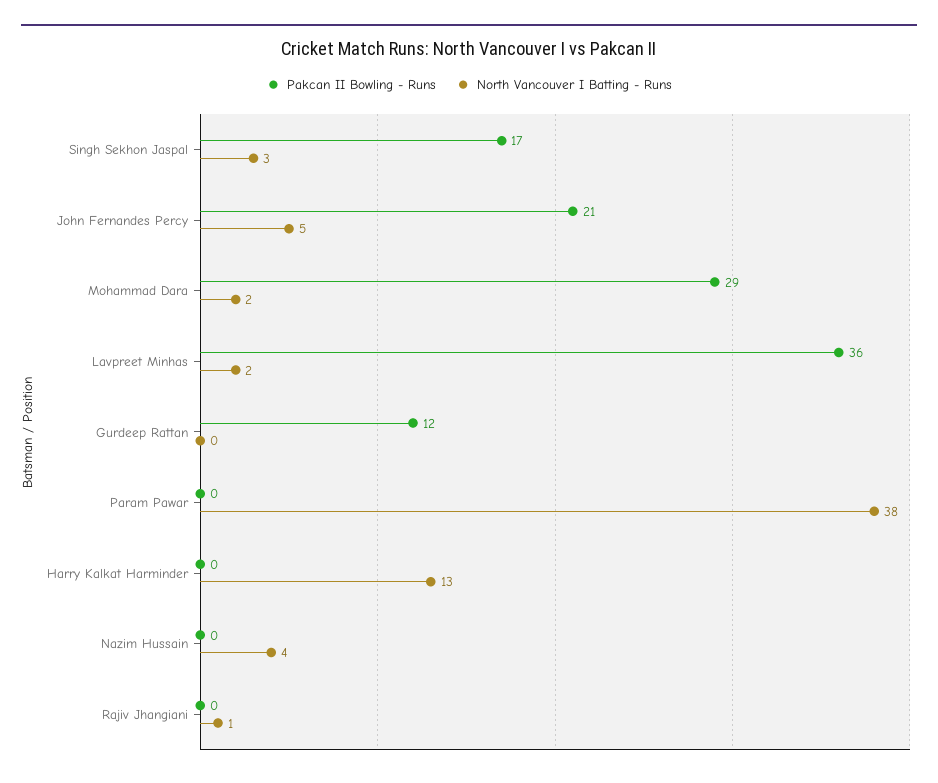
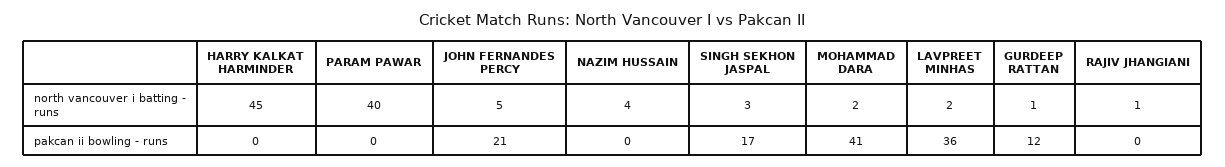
  {
    "Pakcan II Bowling - Runs": {
      "Singh Sekhon Jaspal": 17,
      "John Fernandes Percy": 21,
-     "Mohammad Dara": 29,
+     "Mohammad Dara": 41,
      "Lavpreet Minhas": 36,
      "Gurdeep Rattan": 12,
      "Param Pawar": 0,
      "Harry Kalkat Harminder": 0,
      "Nazim Hussain": 0,
      "Rajiv Jhangiani": 0
    },
    "North Vancouver I Batting - Runs": {
      "Singh Sekhon Jaspal": 3,
      "John Fernandes Percy": 5,
      "Mohammad Dara": 2,
      "Lavpreet Minhas": 2,
-     "Gurdeep Rattan": 0,
+     "Gurdeep Rattan": 1,
-     "Param Pawar": 38,
+     "Param Pawar": 40,
-     "Harry Kalkat Harminder": 13,
+     "Harry Kalkat Harminder": 45,
      "Nazim Hussain": 4,
      "Rajiv Jhangiani": 1
    }
  }

